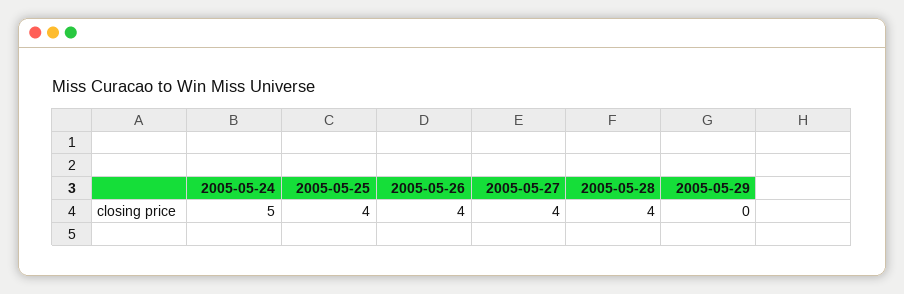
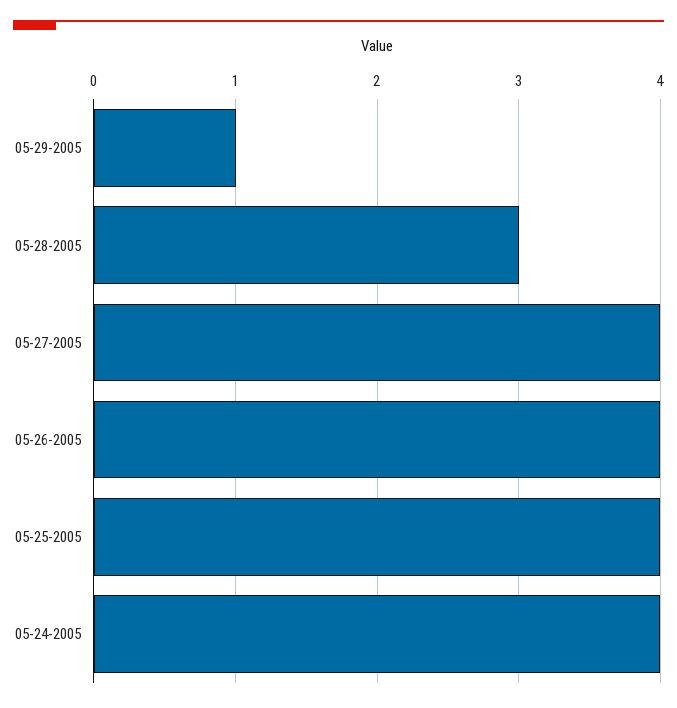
  {
-   "2005-05-24": 5,
+   "2005-05-24": 4,
    "2005-05-25": 4,
    "2005-05-26": 4,
    "2005-05-27": 4,
-   "2005-05-28": 4,
+   "2005-05-28": 3,
-   "2005-05-29": 0
+   "2005-05-29": 1
  }

